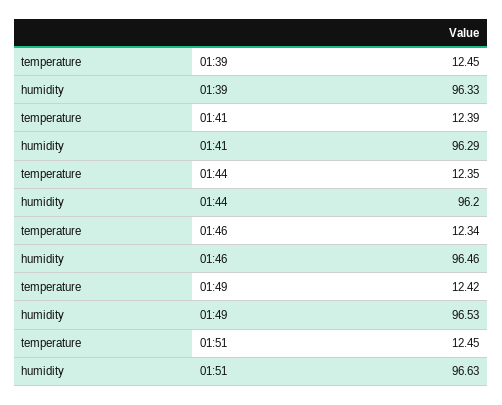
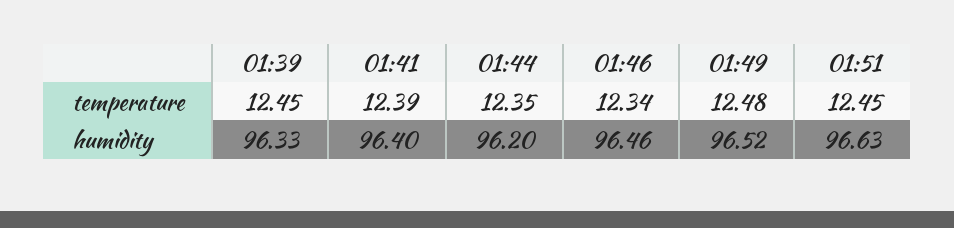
  {
    "temperature": {
      "01:39": 12.45,
      "01:41": 12.39,
      "01:44": 12.35,
      "01:46": 12.34,
-     "01:49": 12.42,
+     "01:49": 12.48,
      "01:51": 12.45
    },
    "humidity": {
      "01:39": 96.33,
-     "01:41": 96.29,
+     "01:41": 96.4,
      "01:44": 96.2,
      "01:46": 96.46,
-     "01:49": 96.53,
+     "01:49": 96.52,
      "01:51": 96.63
    }
  }

